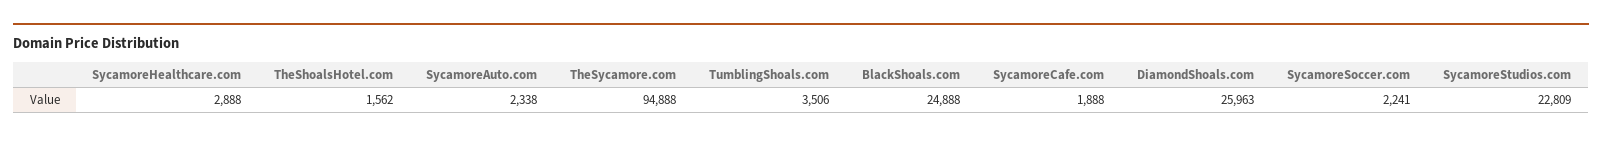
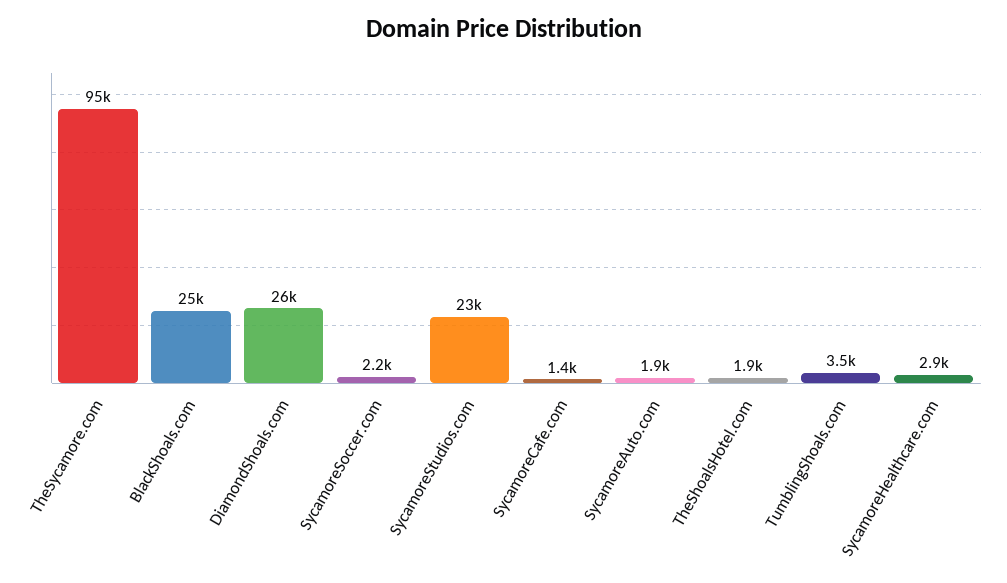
  {
    "SycamoreHealthcare.com": 2888,
-   "TheShoalsHotel.com": 1562,
+   "TheShoalsHotel.com": 1900,
-   "SycamoreAuto.com": 2338,
+   "SycamoreAuto.com": 1900,
    "TheSycamore.com": 94888,
    "TumblingShoals.com": 3506,
    "BlackShoals.com": 24888,
-   "SycamoreCafe.com": 1888,
+   "SycamoreCafe.com": 1400,
    "DiamondShoals.com": 25963,
    "SycamoreSoccer.com": 2241,
    "SycamoreStudios.com": 22809
  }

